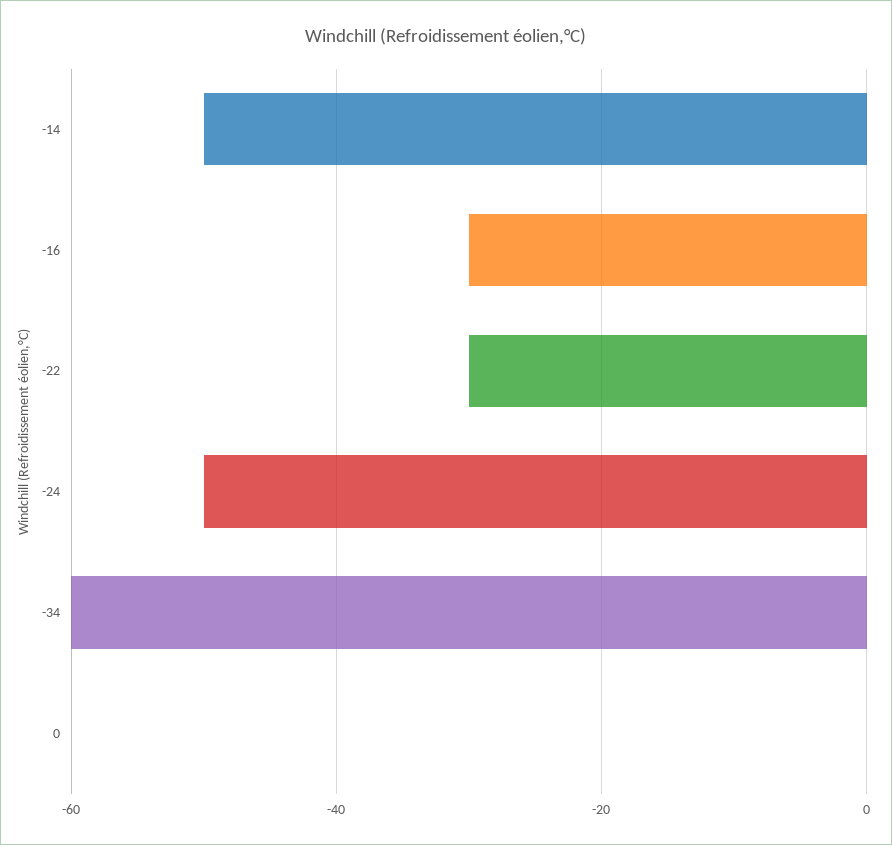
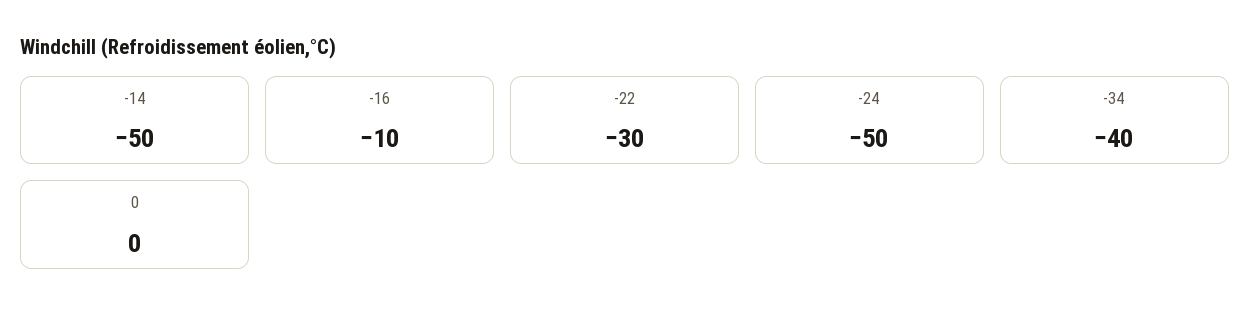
  {
    "-14": -50,
-   "-16": -30,
+   "-16": -10,
    "-22": -30,
    "-24": -50,
-   "-34": -60,
+   "-34": -40,
    "0": 0
  }

